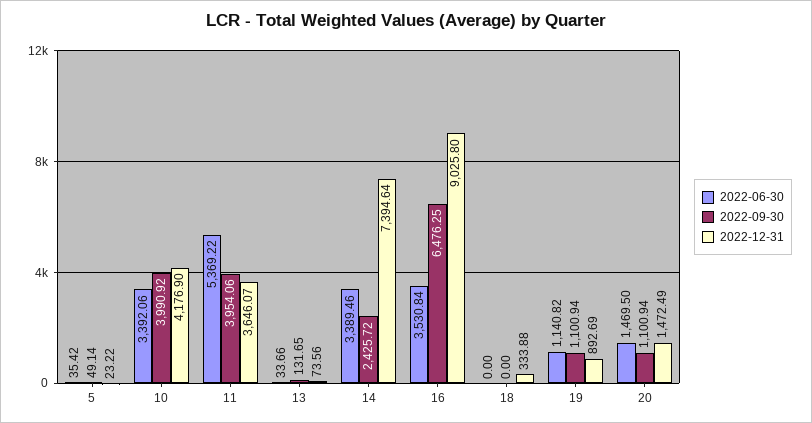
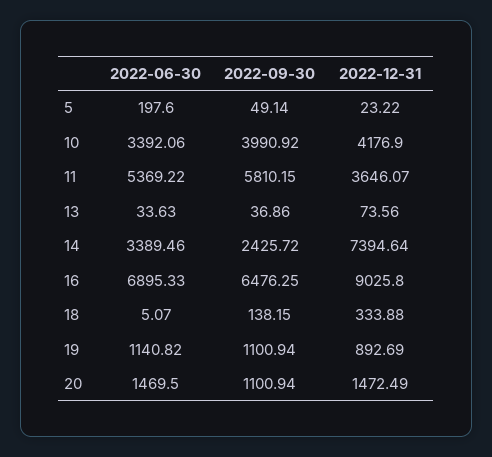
  {
    "2022-06-30": {
-     "5": 35.42,
+     "5": 197.6,
      "10": 3392.06,
      "11": 5369.22,
-     "13": 33.66,
+     "13": 33.63,
      "14": 3389.46,
-     "16": 3530.84,
+     "16": 6895.33,
-     "18": 0,
+     "18": 5.07,
      "19": 1140.82,
      "20": 1469.5
    },
    "2022-09-30": {
      "5": 49.14,
      "10": 3990.92,
-     "11": 3954.06,
+     "11": 5810.15,
-     "13": 131.65,
+     "13": 36.86,
      "14": 2425.72,
      "16": 6476.25,
-     "18": 0,
+     "18": 138.15,
      "19": 1100.94,
      "20": 1100.94
    },
    "2022-12-31": {
      "5": 23.22,
      "10": 4176.9,
      "11": 3646.07,
      "13": 73.56,
      "14": 7394.64,
      "16": 9025.8,
      "18": 333.88,
      "19": 892.69,
      "20": 1472.49
    }
  }

